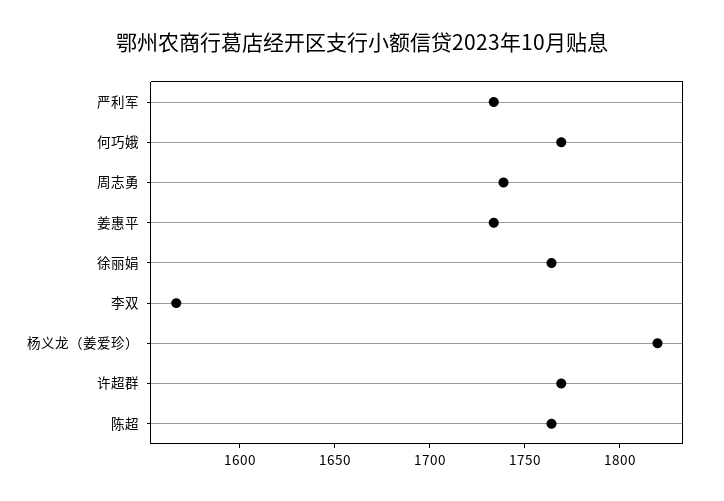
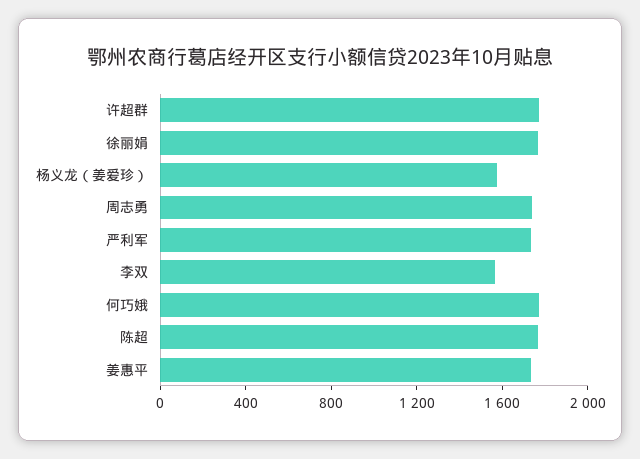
  {
    "严利军": 1730,
    "何巧娥": 1770,
    "周志勇": 1740,
    "姜惠平": 1730,
    "徐丽娟": 1760,
    "李双": 1570,
-   "杨义龙（姜爱珍）": 1820,
+   "杨义龙（姜爱珍）": 1600,
    "许超群": 1770,
    "陈超": 1760
  }

